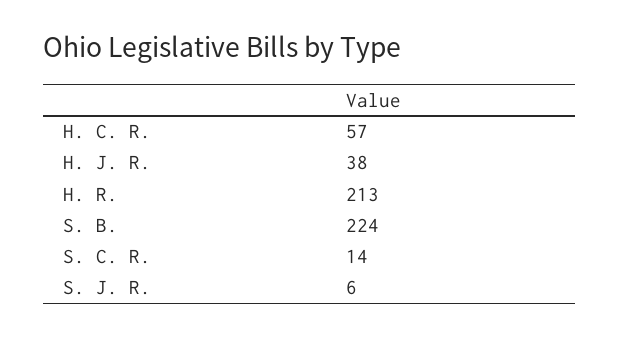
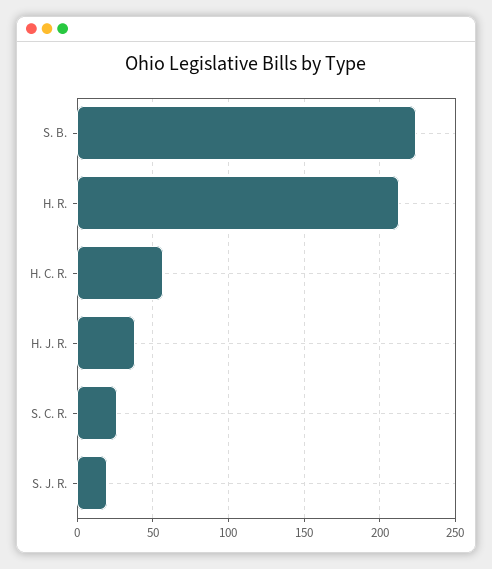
  {
    "H. C. R.": 57,
    "H. J. R.": 38,
    "H. R.": 213,
    "S. B.": 224,
-   "S. C. R.": 14,
+   "S. C. R.": 25,
-   "S. J. R.": 6
+   "S. J. R.": 20
  }

